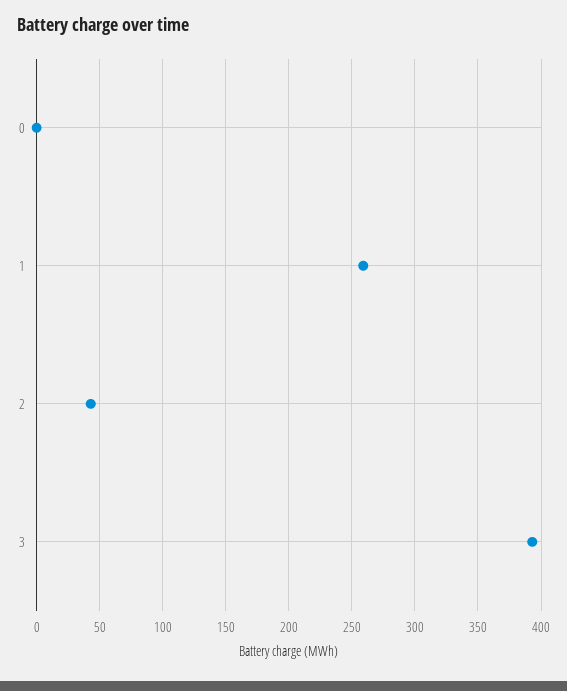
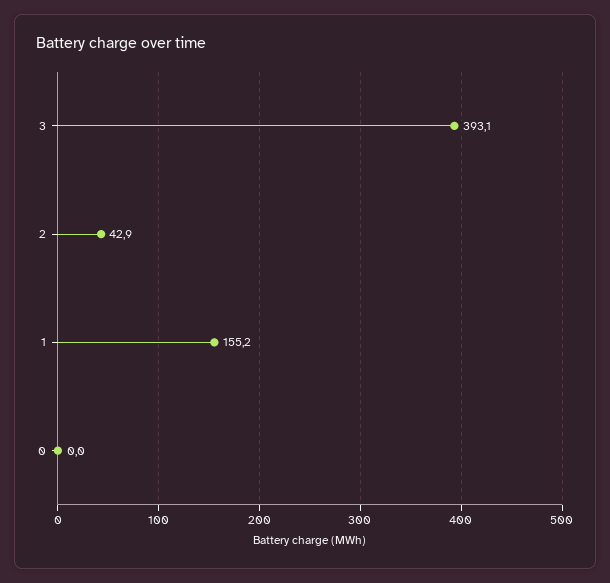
  {
    "0": 0,
-   "1": 260,
+   "1": 155.2,
    "2": 42.9,
    "3": 393.1
  }

